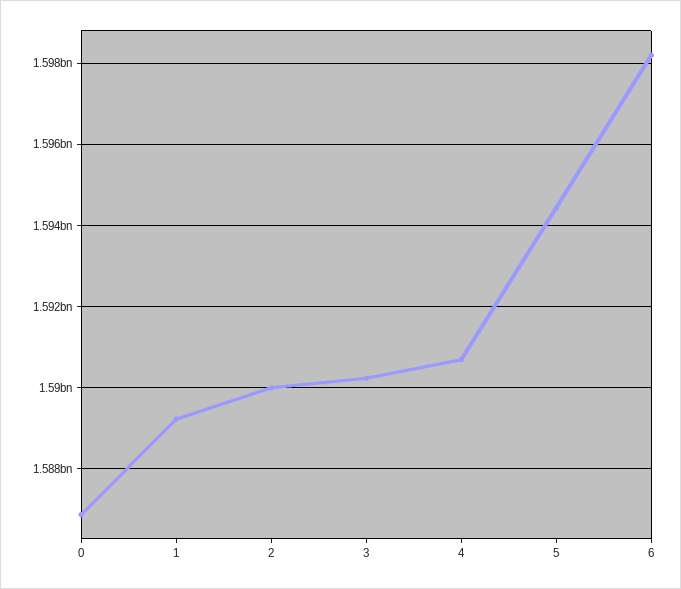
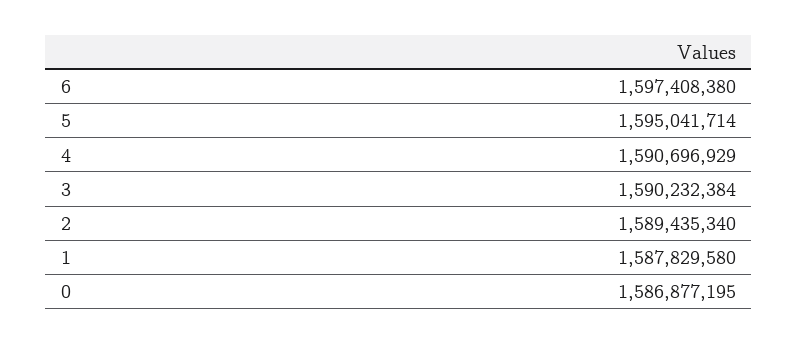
  {
    "0": 1586877195,
-   "1": 1589200000,
+   "1": 1587829580,
-   "2": 1590000000,
+   "2": 1589435340,
    "3": 1590232384,
    "4": 1590696929,
-   "5": 1594400000,
+   "5": 1595041714,
-   "6": 1598200000
+   "6": 1597408380
  }

